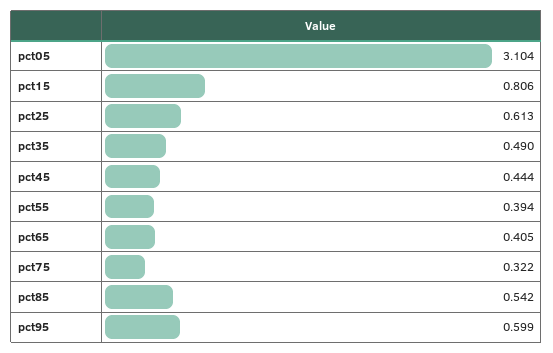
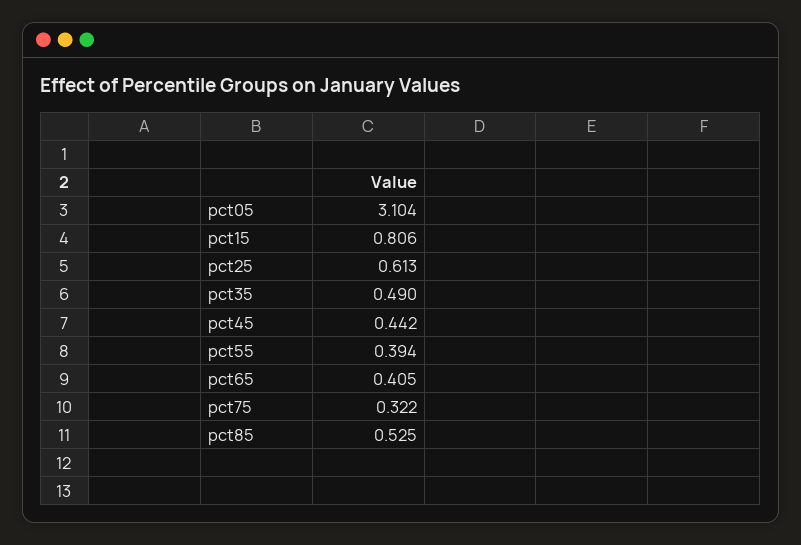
  {
    "pct05": 3.104,
    "pct15": 0.806,
    "pct25": 0.613,
    "pct35": 0.49,
-   "pct45": 0.444,
+   "pct45": 0.442,
    "pct55": 0.394,
    "pct65": 0.405,
    "pct75": 0.322,
-   "pct85": 0.542,
+   "pct85": 0.525
-   "pct95": 0.599
  }

